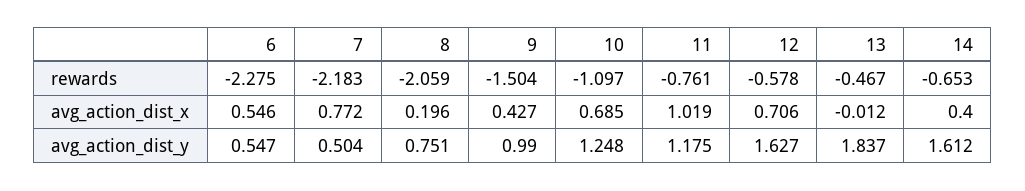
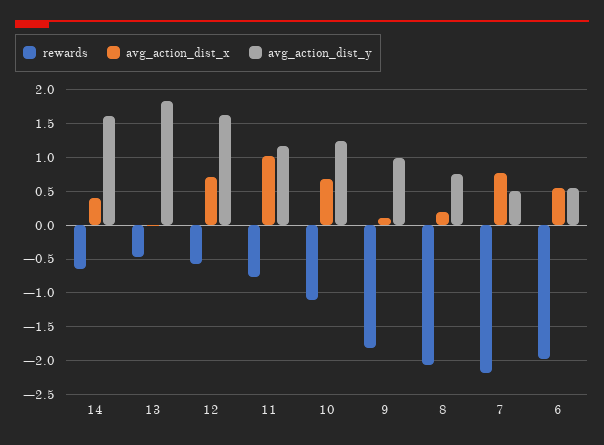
  {
    "rewards": {
-     "6": -2.275,
+     "6": -2,
      "7": -2.183,
      "8": -2.059,
-     "9": -1.504,
+     "9": -1.8,
      "10": -1.097,
      "11": -0.761,
      "12": -0.578,
      "13": -0.467,
      "14": -0.653
    },
    "avg_action_dist_x": {
      "6": 0.546,
      "7": 0.772,
      "8": 0.196,
-     "9": 0.427,
+     "9": 0.1,
      "10": 0.685,
      "11": 1.019,
      "12": 0.706,
      "13": -0.012,
      "14": 0.4
    },
    "avg_action_dist_y": {
      "6": 0.547,
      "7": 0.504,
      "8": 0.751,
      "9": 0.99,
      "10": 1.248,
      "11": 1.175,
      "12": 1.627,
      "13": 1.837,
      "14": 1.612
    }
  }

